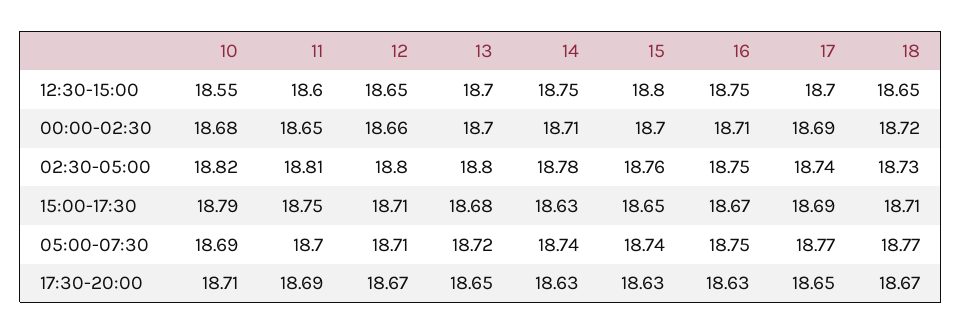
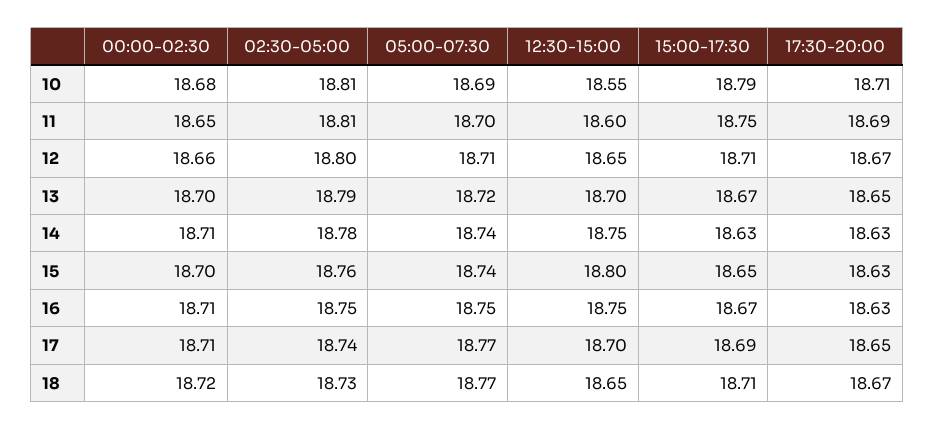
  {
    "10": {
      "12:30-15:00": 18.55,
      "00:00-02:30": 18.68,
-     "02:30-05:00": 18.82,
+     "02:30-05:00": 18.81,
      "15:00-17:30": 18.79,
      "05:00-07:30": 18.69,
      "17:30-20:00": 18.71
    },
    "11": {
      "12:30-15:00": 18.6,
      "00:00-02:30": 18.65,
      "02:30-05:00": 18.81,
      "15:00-17:30": 18.75,
      "05:00-07:30": 18.7,
      "17:30-20:00": 18.69
    },
    "12": {
      "12:30-15:00": 18.65,
      "00:00-02:30": 18.66,
      "02:30-05:00": 18.8,
      "15:00-17:30": 18.71,
      "05:00-07:30": 18.71,
      "17:30-20:00": 18.67
    },
    "13": {
      "12:30-15:00": 18.7,
      "00:00-02:30": 18.7,
-     "02:30-05:00": 18.8,
+     "02:30-05:00": 18.79,
-     "15:00-17:30": 18.68,
+     "15:00-17:30": 18.67,
      "05:00-07:30": 18.72,
      "17:30-20:00": 18.65
    },
    "14": {
      "12:30-15:00": 18.75,
      "00:00-02:30": 18.71,
      "02:30-05:00": 18.78,
      "15:00-17:30": 18.63,
      "05:00-07:30": 18.74,
      "17:30-20:00": 18.63
    },
    "15": {
      "12:30-15:00": 18.8,
      "00:00-02:30": 18.7,
      "02:30-05:00": 18.76,
      "15:00-17:30": 18.65,
      "05:00-07:30": 18.74,
      "17:30-20:00": 18.63
    },
    "16": {
      "12:30-15:00": 18.75,
      "00:00-02:30": 18.71,
      "02:30-05:00": 18.75,
      "15:00-17:30": 18.67,
      "05:00-07:30": 18.75,
      "17:30-20:00": 18.63
    },
    "17": {
      "12:30-15:00": 18.7,
-     "00:00-02:30": 18.69,
+     "00:00-02:30": 18.71,
      "02:30-05:00": 18.74,
      "15:00-17:30": 18.69,
      "05:00-07:30": 18.77,
      "17:30-20:00": 18.65
    },
    "18": {
      "12:30-15:00": 18.65,
      "00:00-02:30": 18.72,
      "02:30-05:00": 18.73,
      "15:00-17:30": 18.71,
      "05:00-07:30": 18.77,
      "17:30-20:00": 18.67
    }
  }

